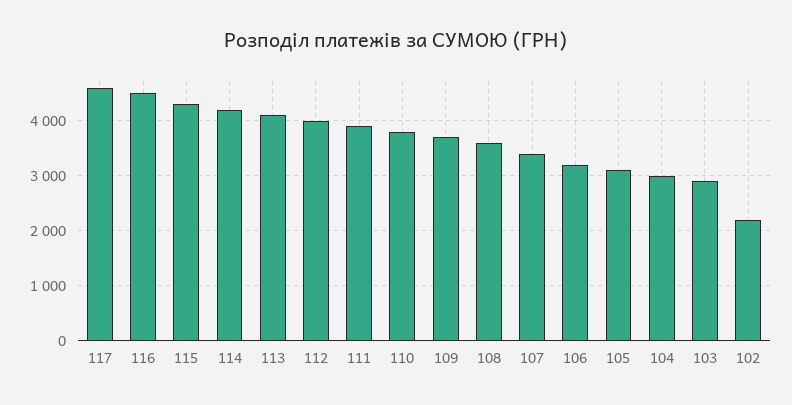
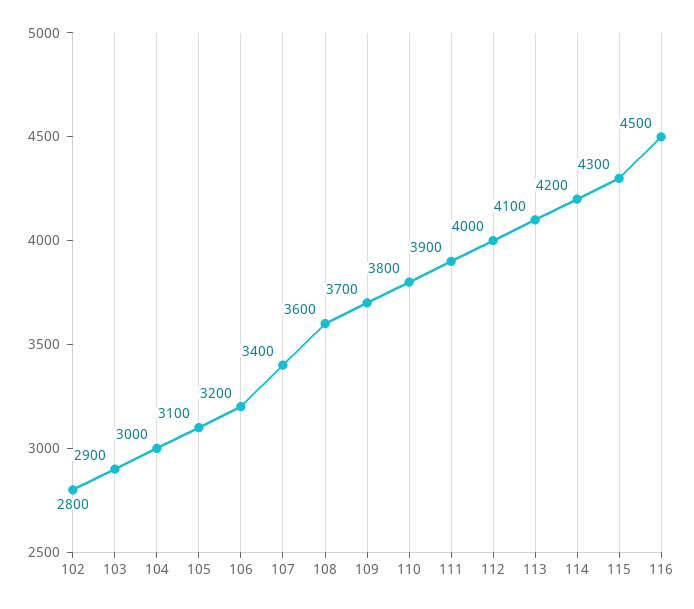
  {
-   "117": 4600,
    "116": 4500,
    "115": 4300,
    "114": 4200,
    "113": 4100,
    "112": 4000,
    "111": 3900,
    "110": 3800,
    "109": 3700,
    "108": 3600,
    "107": 3400,
    "106": 3200,
    "105": 3100,
    "104": 3000,
    "103": 2900,
-   "102": 2200
+   "102": 2800
  }

